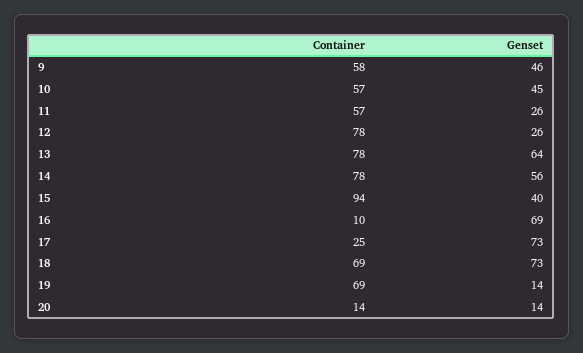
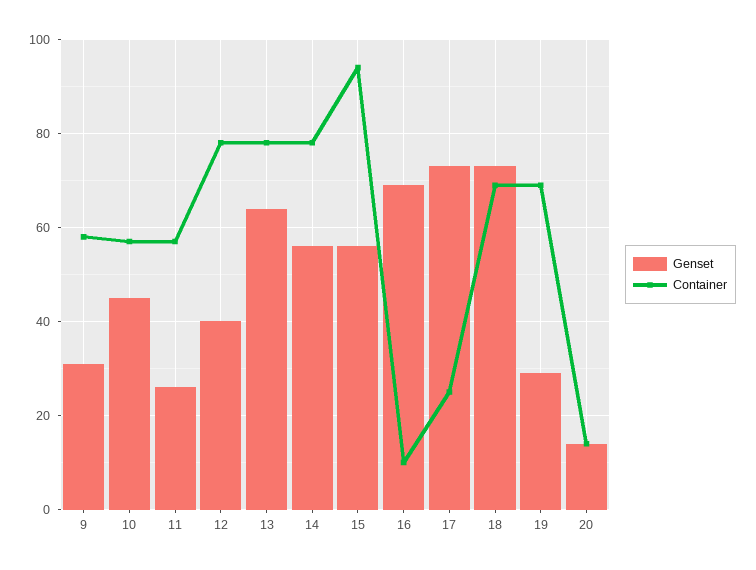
  {
    "Container": {
      "9": 58,
      "10": 57,
      "11": 57,
      "12": 78,
      "13": 78,
      "14": 78,
      "15": 94,
      "16": 10,
      "17": 25,
      "18": 69,
      "19": 69,
      "20": 14
    },
    "Genset": {
-     "9": 46,
+     "9": 30,
      "10": 45,
      "11": 26,
-     "12": 26,
+     "12": 40,
      "13": 64,
      "14": 56,
-     "15": 40,
+     "15": 55,
      "16": 69,
      "17": 73,
      "18": 73,
-     "19": 14,
+     "19": 30,
      "20": 14
    }
  }

